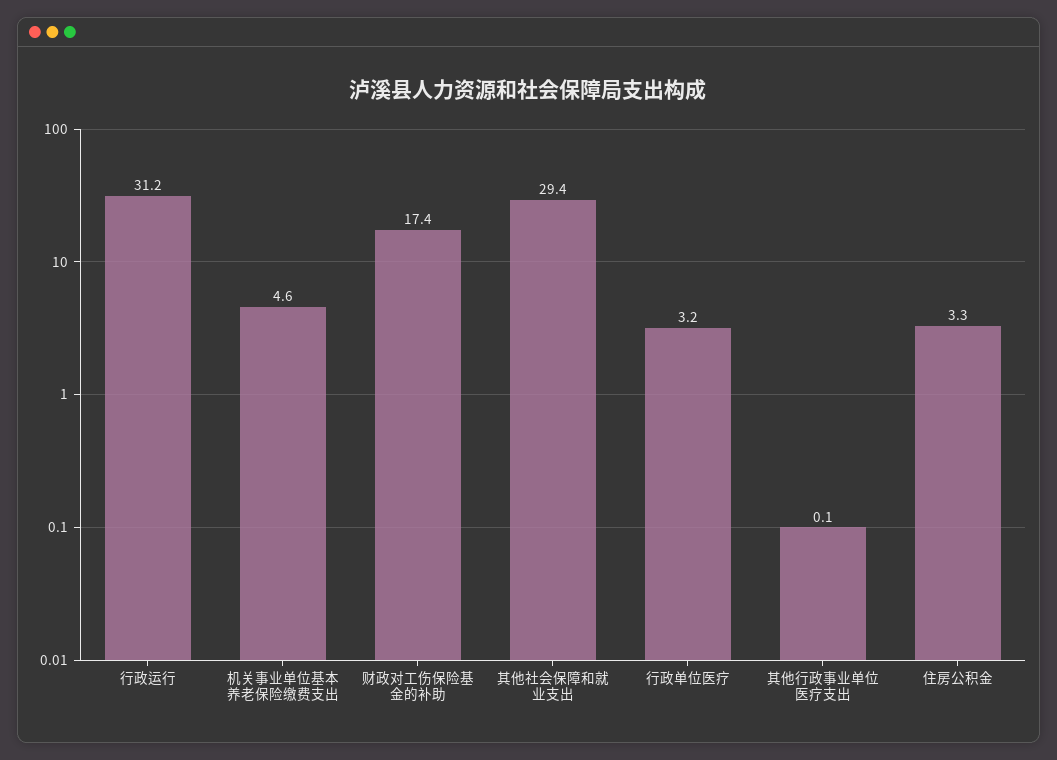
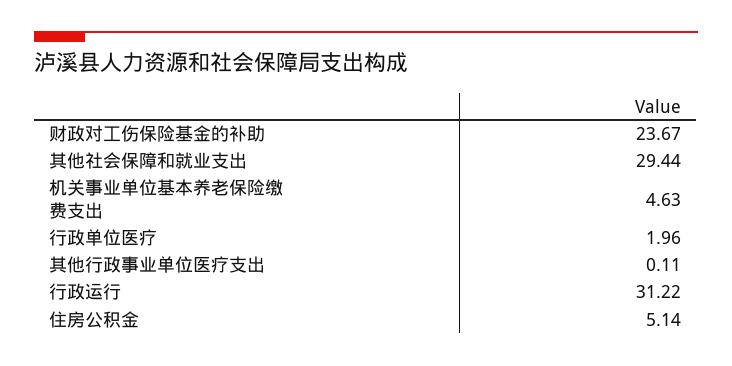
  {
    "行政运行": 31.22,
    "机关事业单位基本养老保险缴费支出": 4.63,
-   "财政对工伤保险基金的补助": 17.4,
+   "财政对工伤保险基金的补助": 23.67,
    "其他社会保障和就业支出": 29.44,
-   "行政单位医疗": 3.2,
+   "行政单位医疗": 1.96,
    "其他行政事业单位医疗支出": 0.11,
-   "住房公积金": 3.3
+   "住房公积金": 5.14
  }

